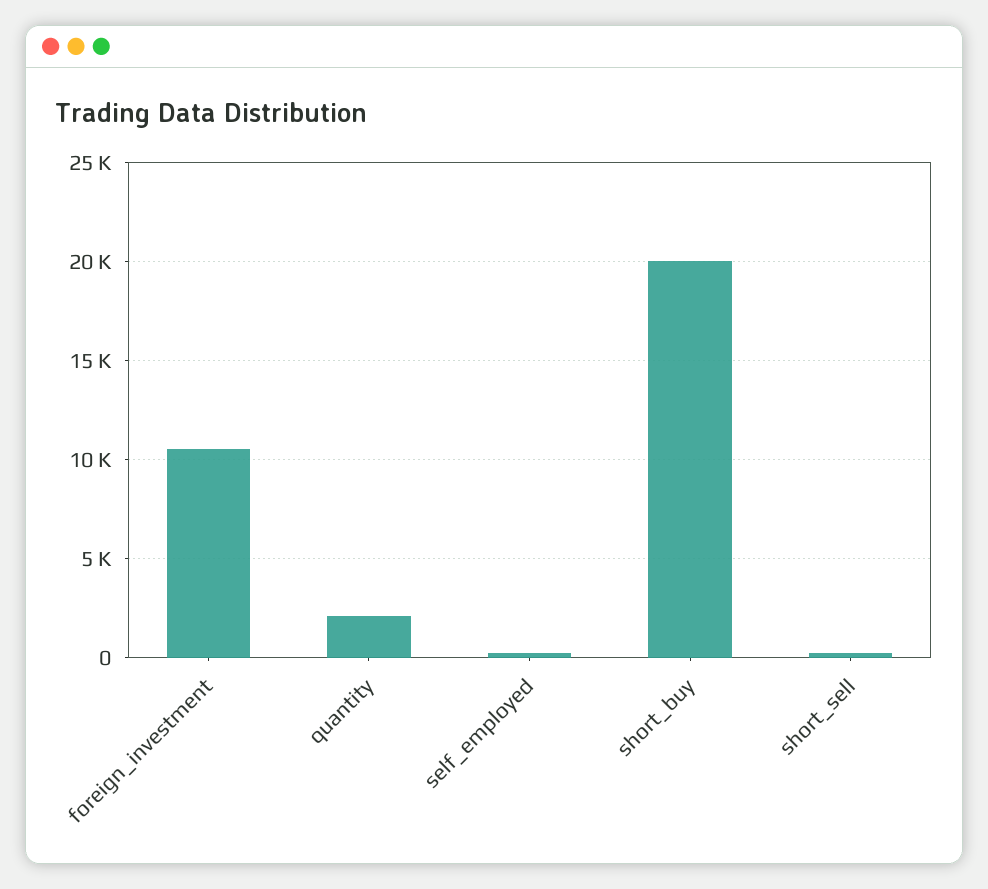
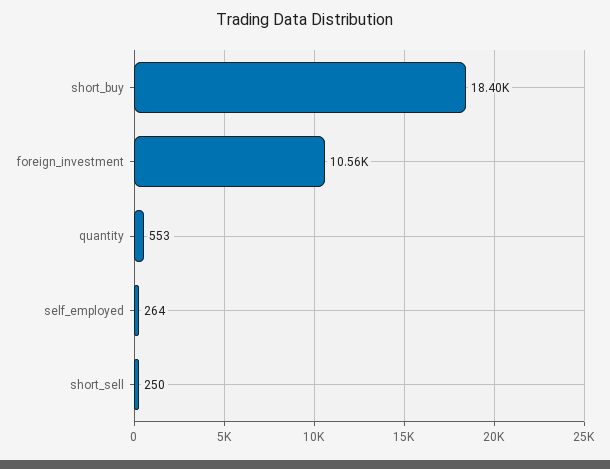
  {
    "foreign_investment": 10560,
-   "quantity": 2000,
+   "quantity": 553,
    "self_employed": 264,
-   "short_buy": 20000,
+   "short_buy": 18400,
    "short_sell": 250
  }

